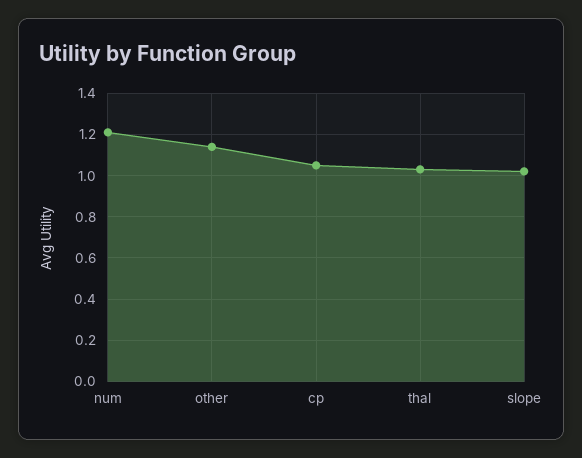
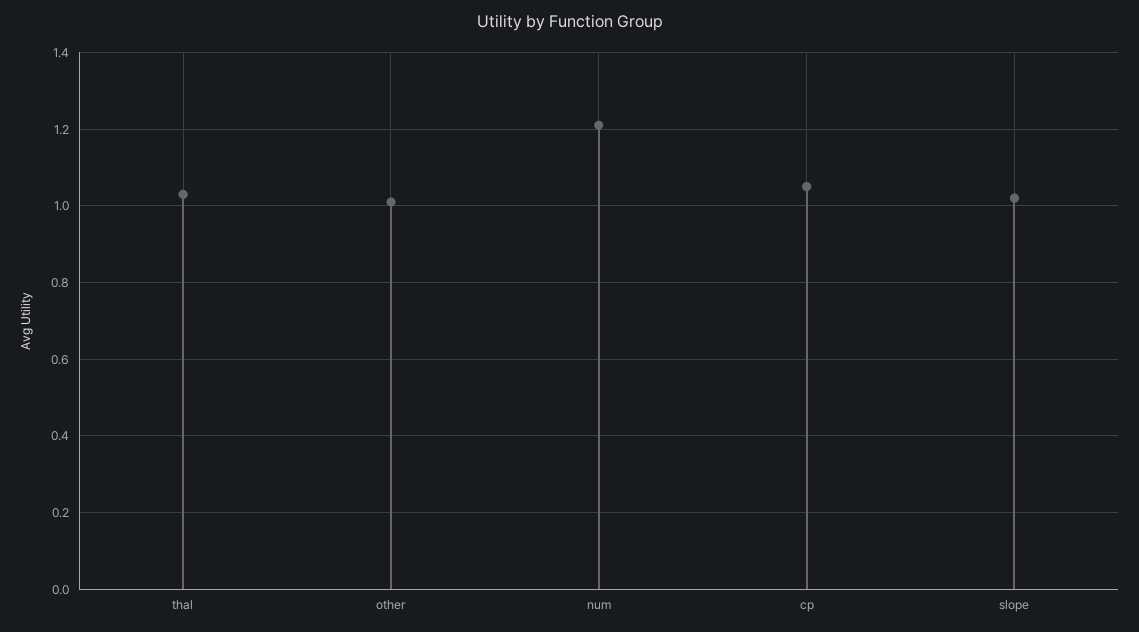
  {
    "num": 1.2,
-   "other": 1.15,
+   "other": 1,
    "cp": 1.05,
    "thal": 1.05,
    "slope": 1
  }

